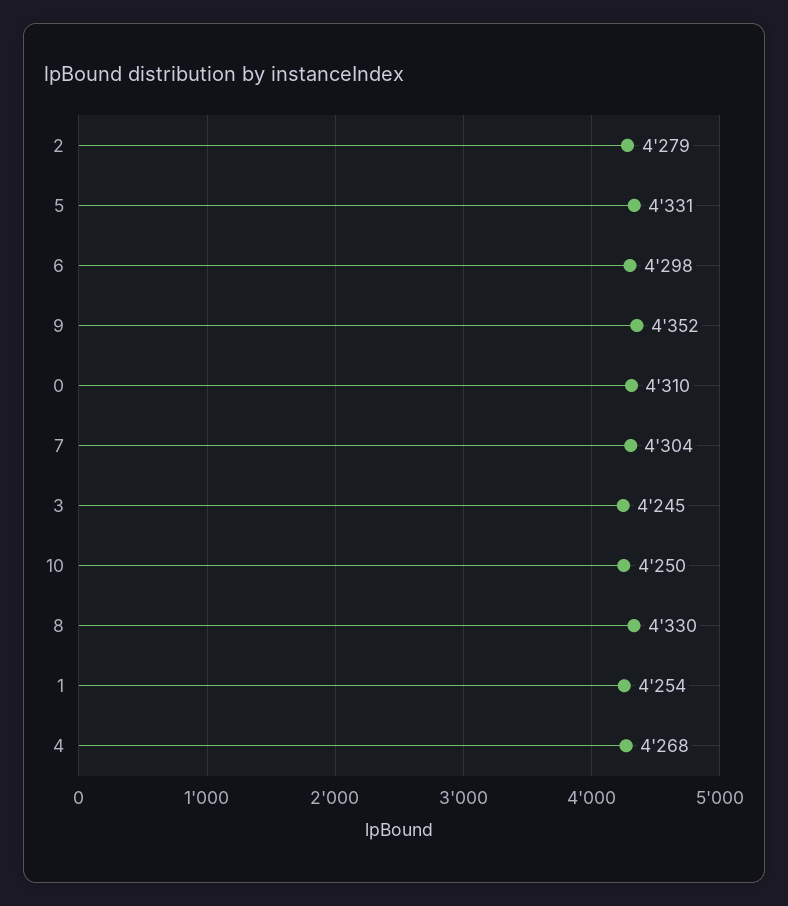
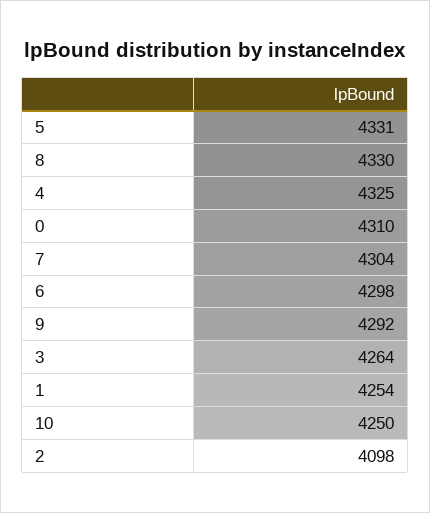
  {
-   "2": 4279,
+   "2": 4098,
    "5": 4331,
    "6": 4298,
-   "9": 4352,
+   "9": 4292,
    "0": 4310,
    "7": 4304,
-   "3": 4245,
+   "3": 4264,
    "10": 4250,
    "8": 4330,
    "1": 4254,
-   "4": 4268
+   "4": 4325
  }

